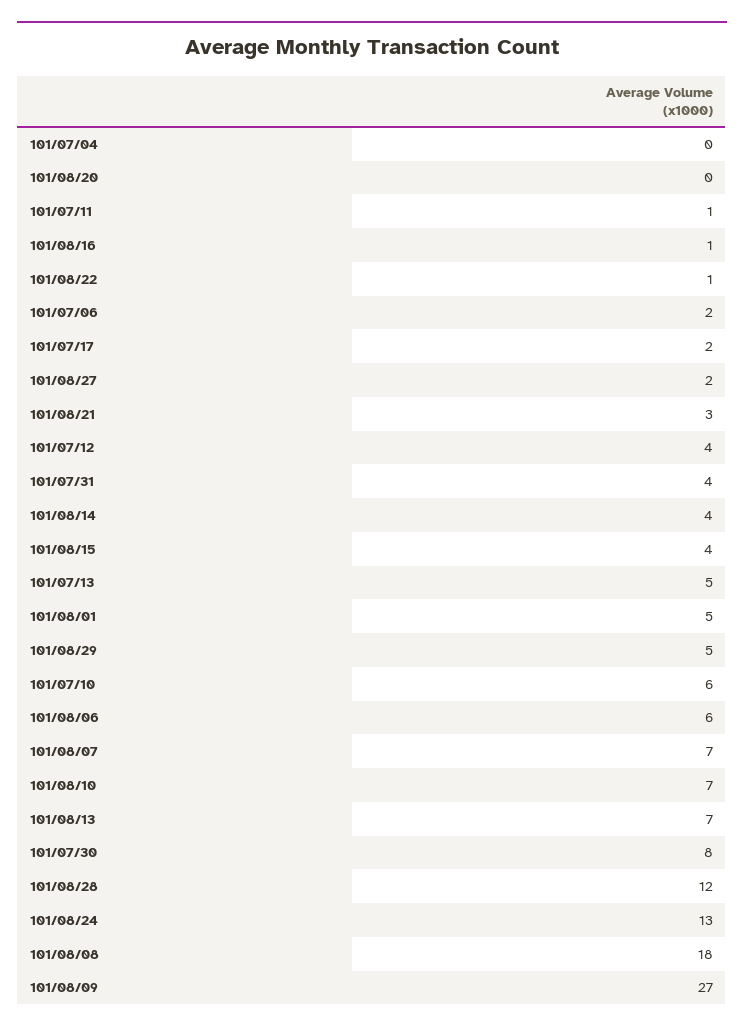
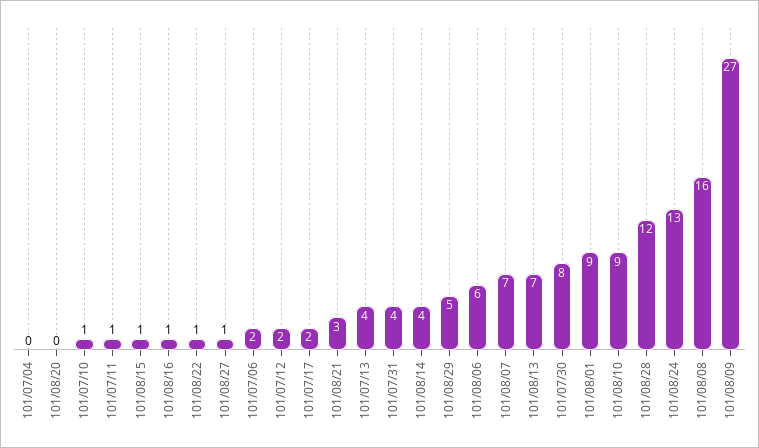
  {
    "101/07/04": 0,
    "101/08/20": 0,
    "101/07/11": 1,
    "101/08/16": 1,
    "101/08/22": 1,
    "101/07/06": 2,
    "101/07/17": 2,
-   "101/08/27": 2,
+   "101/08/27": 1,
    "101/08/21": 3,
-   "101/07/12": 4,
+   "101/07/12": 2,
    "101/07/31": 4,
    "101/08/14": 4,
-   "101/08/15": 4,
+   "101/08/15": 1,
-   "101/07/13": 5,
+   "101/07/13": 4,
-   "101/08/01": 5,
+   "101/08/01": 9,
    "101/08/29": 5,
-   "101/07/10": 6,
+   "101/07/10": 1,
    "101/08/06": 6,
    "101/08/07": 7,
-   "101/08/10": 7,
+   "101/08/10": 9,
    "101/08/13": 7,
    "101/07/30": 8,
    "101/08/28": 12,
    "101/08/24": 13,
-   "101/08/08": 18,
+   "101/08/08": 16,
    "101/08/09": 27
  }

